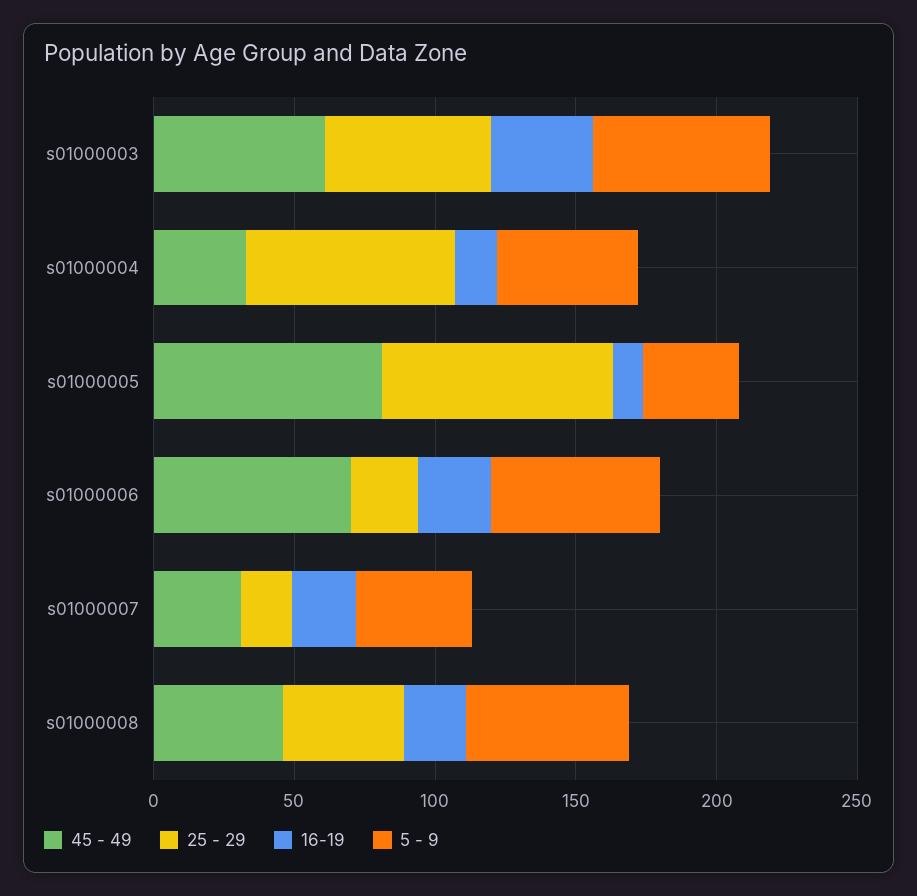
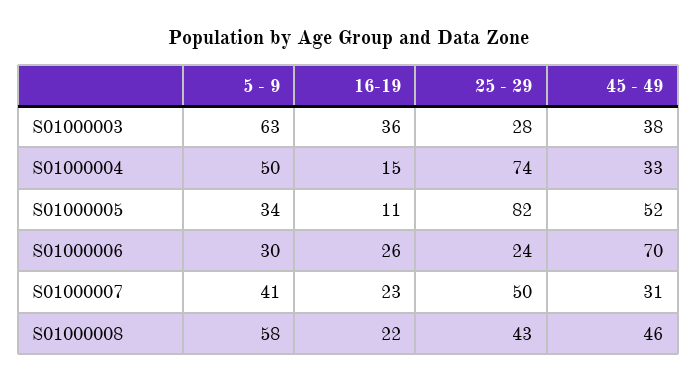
  {
    "45 - 49": {
-     "s01000003": 60,
+     "s01000003": 38,
      "s01000004": 33,
-     "s01000005": 80,
+     "s01000005": 52,
      "s01000006": 70,
      "s01000007": 31,
      "s01000008": 46
    },
    "25 - 29": {
-     "s01000003": 60,
+     "s01000003": 28,
      "s01000004": 74,
      "s01000005": 82,
      "s01000006": 24,
-     "s01000007": 20,
+     "s01000007": 50,
      "s01000008": 43
    },
    "16-19": {
      "s01000003": 36,
      "s01000004": 15,
      "s01000005": 11,
      "s01000006": 26,
      "s01000007": 23,
      "s01000008": 22
    },
    "5 - 9": {
      "s01000003": 63,
      "s01000004": 50,
      "s01000005": 34,
-     "s01000006": 60,
+     "s01000006": 30,
      "s01000007": 41,
      "s01000008": 58
    }
  }

